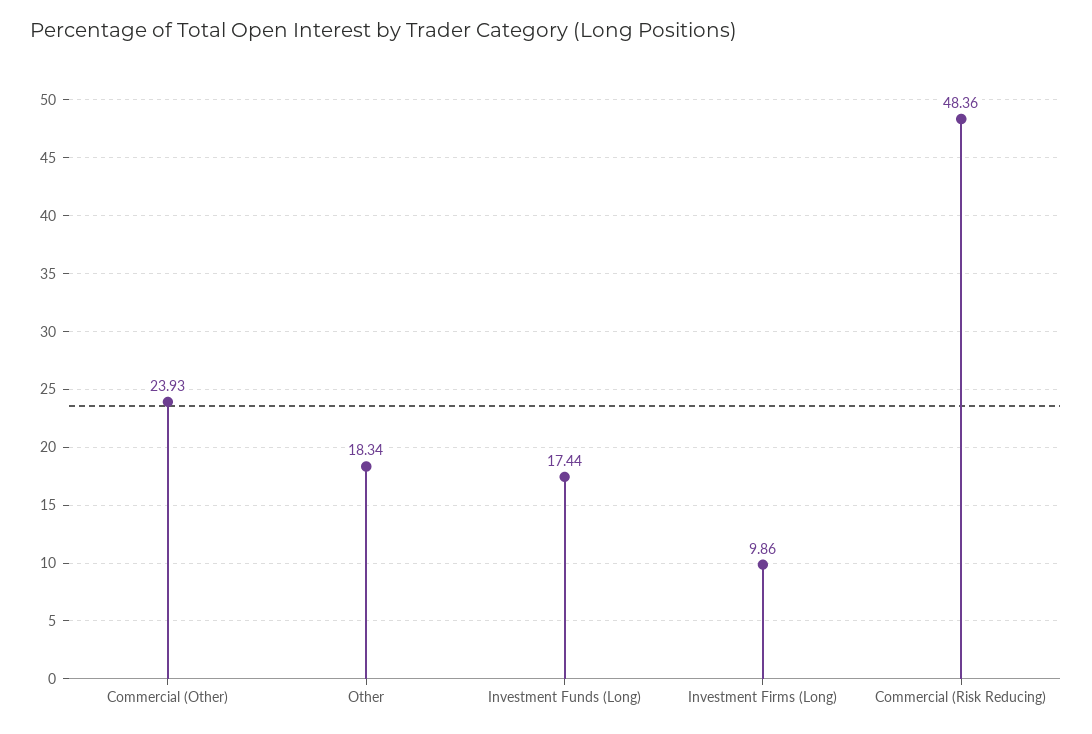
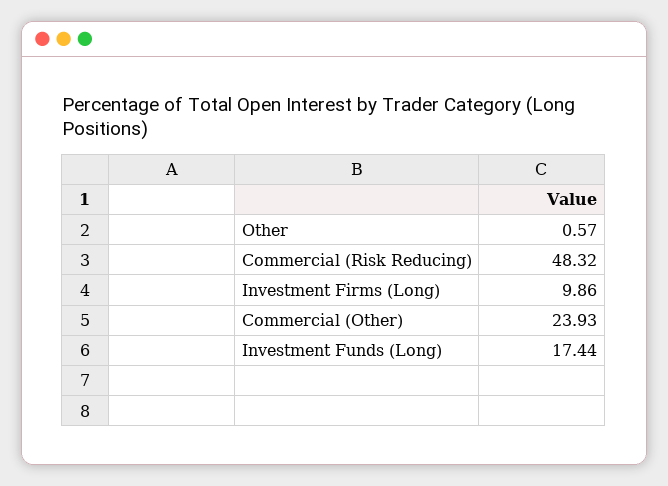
  {
    "Commercial (Other)": 23.93,
-   "Other": 18.34,
+   "Other": 0.57,
    "Investment Funds (Long)": 17.44,
    "Investment Firms (Long)": 9.86,
-   "Commercial (Risk Reducing)": 48.36
+   "Commercial (Risk Reducing)": 48.32
  }

